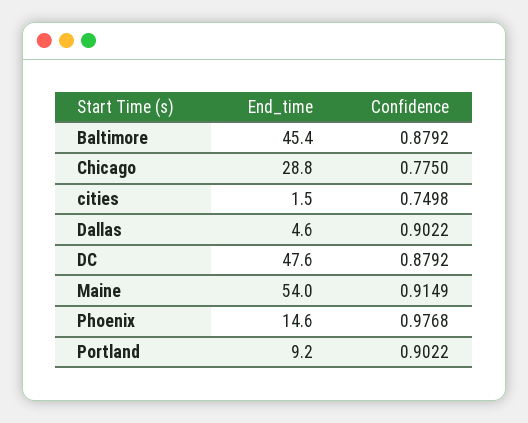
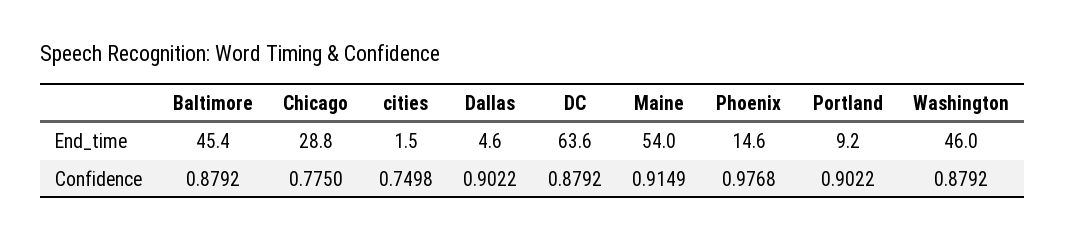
  {
    "End_time": {
      "Baltimore": 45.4,
      "Chicago": 28.8,
      "cities": 1.5,
      "Dallas": 4.6,
-     "DC": 47.6,
+     "DC": 63.6,
      "Maine": 54,
      "Phoenix": 14.6,
-     "Portland": 9.2
+     "Portland": 9.2,
+     "Washington": 46
    },
    "Confidence": {
      "Baltimore": 0.8792,
      "Chicago": 0.775,
      "cities": 0.7498,
      "Dallas": 0.9022,
      "DC": 0.8792,
      "Maine": 0.9149,
      "Phoenix": 0.9768,
-     "Portland": 0.9022
+     "Portland": 0.9022,
+     "Washington": 0.8792
    }
  }

